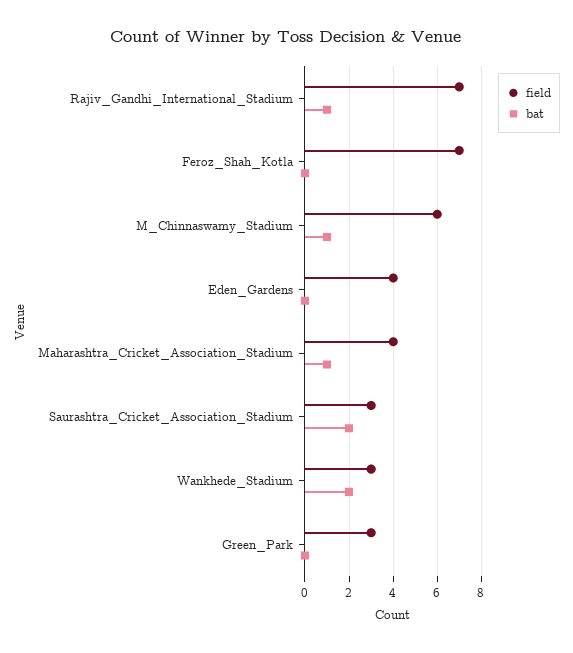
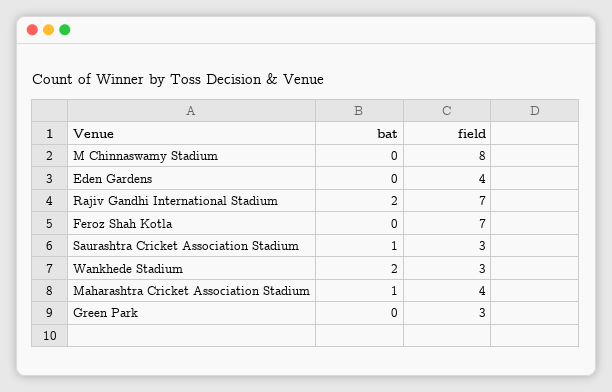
  {
    "field": {
      "Rajiv_Gandhi_International_Stadium": 7,
      "Feroz_Shah_Kotla": 7,
-     "M_Chinnaswamy_Stadium": 6,
+     "M_Chinnaswamy_Stadium": 8,
      "Eden_Gardens": 4,
      "Maharashtra_Cricket_Association_Stadium": 4,
      "Saurashtra_Cricket_Association_Stadium": 3,
      "Wankhede_Stadium": 3,
      "Green_Park": 3
    },
    "bat": {
-     "Rajiv_Gandhi_International_Stadium": 1,
+     "Rajiv_Gandhi_International_Stadium": 2,
      "Feroz_Shah_Kotla": 0,
-     "M_Chinnaswamy_Stadium": 1,
+     "M_Chinnaswamy_Stadium": 0,
      "Eden_Gardens": 0,
      "Maharashtra_Cricket_Association_Stadium": 1,
-     "Saurashtra_Cricket_Association_Stadium": 2,
+     "Saurashtra_Cricket_Association_Stadium": 1,
      "Wankhede_Stadium": 2,
      "Green_Park": 0
    }
  }

